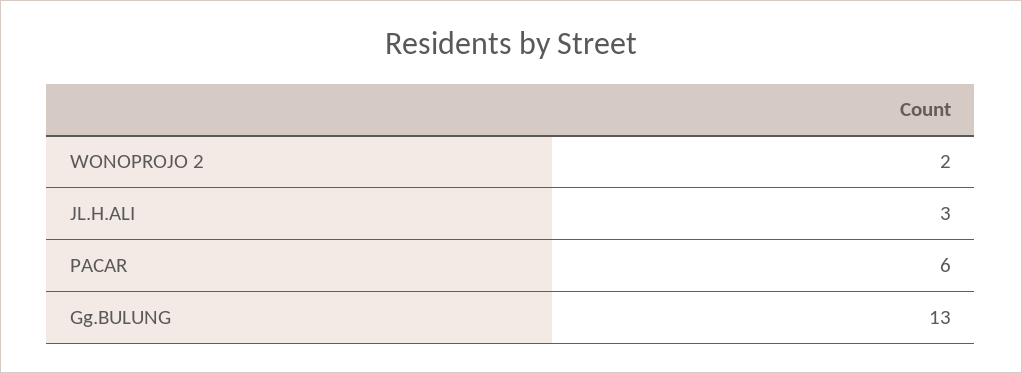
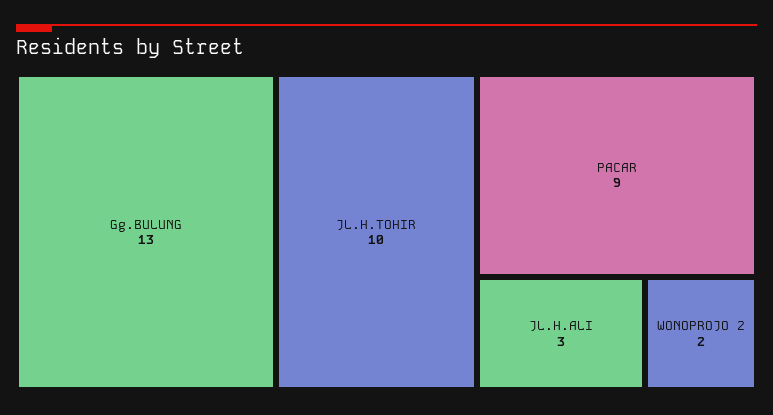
  {
    "WONOPROJO 2": 2,
    "JL.H.ALI": 3,
-   "PACAR": 6,
+   "PACAR": 9,
-   "Gg.BULUNG": 13
+   "Gg.BULUNG": 13,
+   "JL.H.TOHIR": 10
  }

